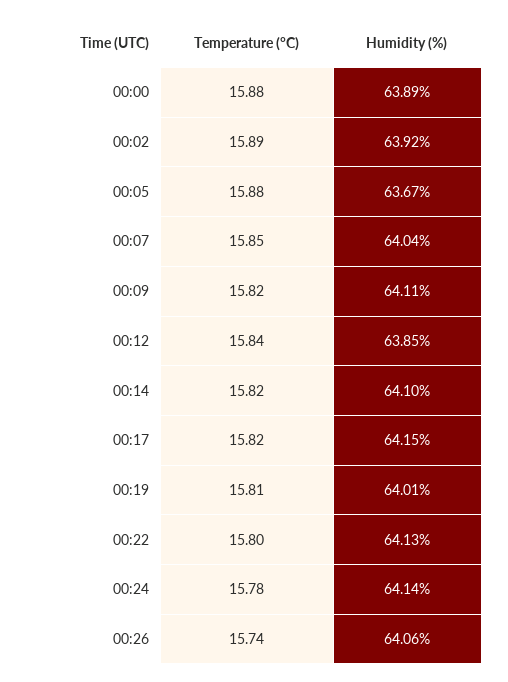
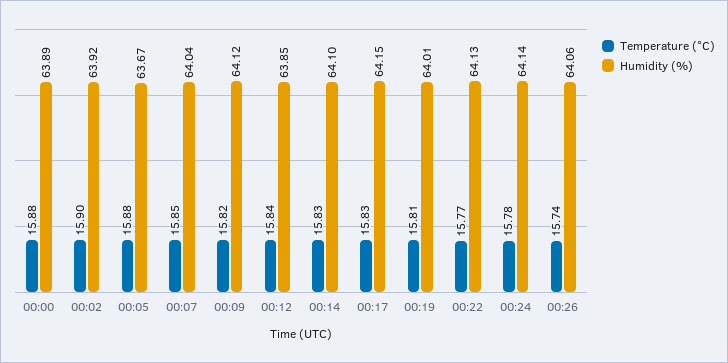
  {
    "Temperature (°C)": {
      "00:00": 15.88,
-     "00:02": 15.89,
+     "00:02": 15.9,
      "00:05": 15.88,
      "00:07": 15.85,
      "00:09": 15.82,
      "00:12": 15.84,
-     "00:14": 15.82,
+     "00:14": 15.83,
-     "00:17": 15.82,
+     "00:17": 15.83,
      "00:19": 15.81,
-     "00:22": 15.8,
+     "00:22": 15.77,
      "00:24": 15.78,
      "00:26": 15.74
    },
    "Humidity (%)": {
      "00:00": 63.89,
      "00:02": 63.92,
      "00:05": 63.67,
      "00:07": 64.04,
-     "00:09": 64.11,
+     "00:09": 64.12,
      "00:12": 63.85,
      "00:14": 64.1,
      "00:17": 64.15,
      "00:19": 64.01,
      "00:22": 64.13,
      "00:24": 64.14,
      "00:26": 64.06
    }
  }

